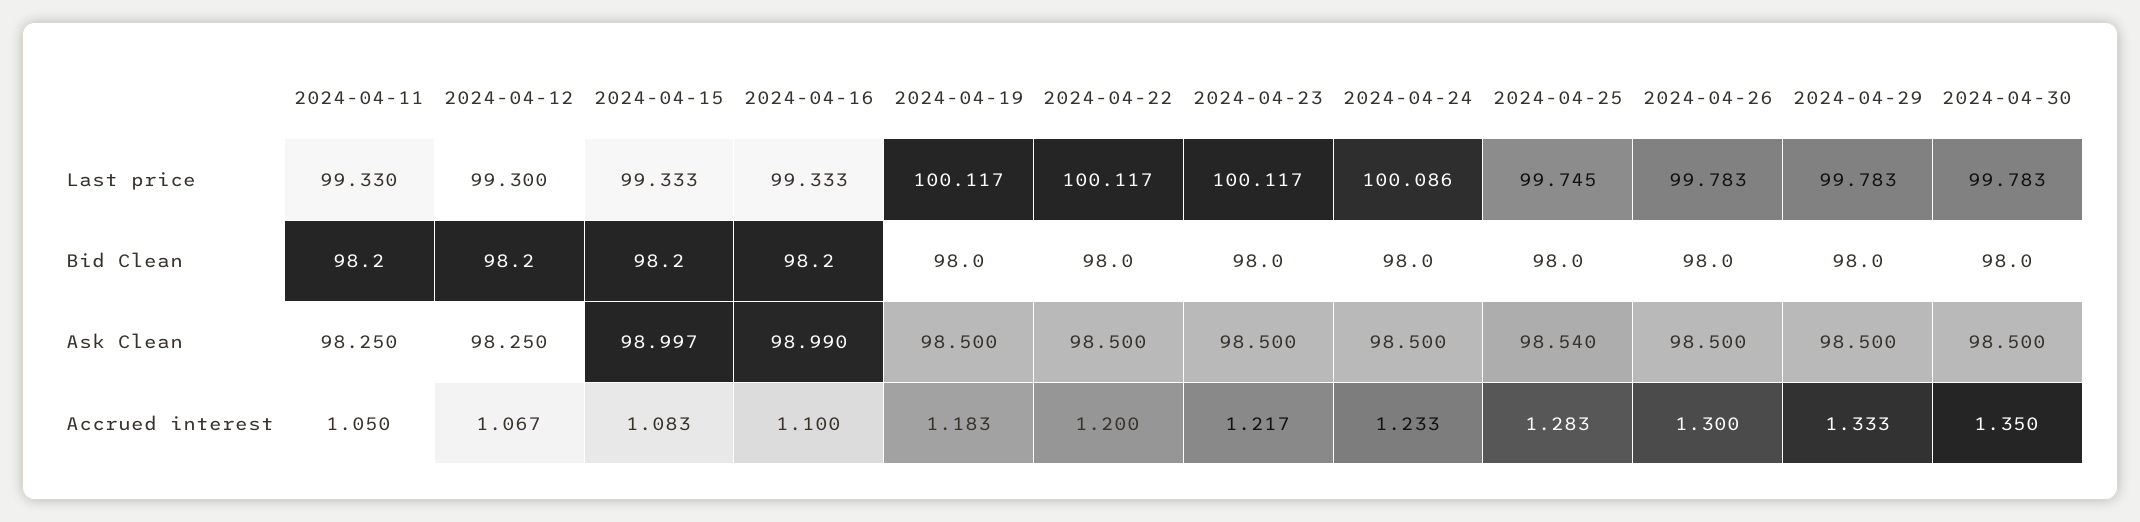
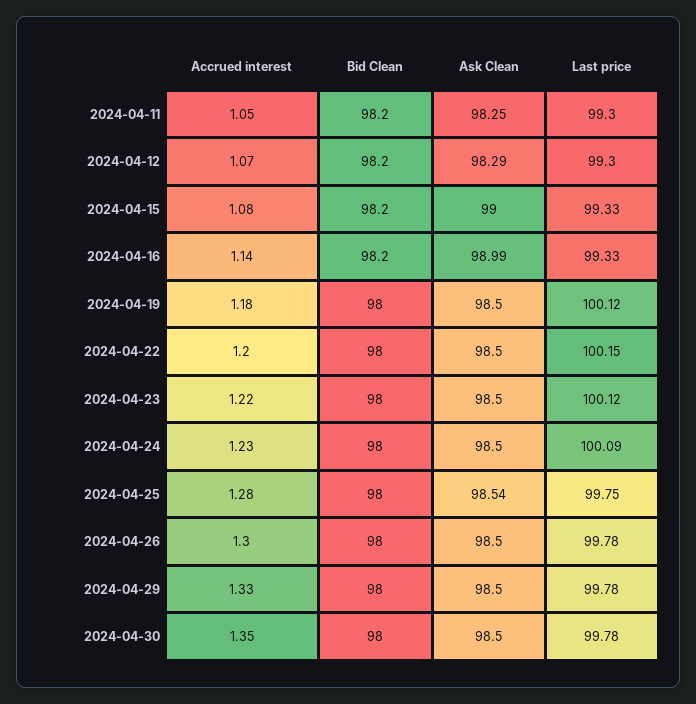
  {
    "2024-04-11": {
-     "Last price": 99.33,
+     "Last price": 99.3,
      "Bid Clean": 98.2,
      "Ask Clean": 98.25,
      "Accrued interest": 1.05
    },
    "2024-04-12": {
      "Last price": 99.3,
      "Bid Clean": 98.2,
-     "Ask Clean": 98.25,
+     "Ask Clean": 98.29,
      "Accrued interest": 1.067
    },
    "2024-04-15": {
      "Last price": 99.333,
      "Bid Clean": 98.2,
      "Ask Clean": 98.997,
      "Accrued interest": 1.083
    },
    "2024-04-16": {
      "Last price": 99.333,
      "Bid Clean": 98.2,
      "Ask Clean": 98.99,
-     "Accrued interest": 1.1
+     "Accrued interest": 1.14
    },
    "2024-04-19": {
      "Last price": 100.117,
      "Bid Clean": 98,
      "Ask Clean": 98.5,
      "Accrued interest": 1.183
    },
    "2024-04-22": {
-     "Last price": 100.117,
+     "Last price": 100.15,
      "Bid Clean": 98,
      "Ask Clean": 98.5,
      "Accrued interest": 1.2
    },
    "2024-04-23": {
      "Last price": 100.117,
      "Bid Clean": 98,
      "Ask Clean": 98.5,
      "Accrued interest": 1.217
    },
    "2024-04-24": {
      "Last price": 100.086,
      "Bid Clean": 98,
      "Ask Clean": 98.5,
      "Accrued interest": 1.233
    },
    "2024-04-25": {
      "Last price": 99.745,
      "Bid Clean": 98,
      "Ask Clean": 98.54,
      "Accrued interest": 1.283
    },
    "2024-04-26": {
      "Last price": 99.783,
      "Bid Clean": 98,
      "Ask Clean": 98.5,
      "Accrued interest": 1.3
    },
    "2024-04-29": {
      "Last price": 99.783,
      "Bid Clean": 98,
      "Ask Clean": 98.5,
      "Accrued interest": 1.333
    },
    "2024-04-30": {
      "Last price": 99.783,
      "Bid Clean": 98,
      "Ask Clean": 98.5,
      "Accrued interest": 1.35
    }
  }

